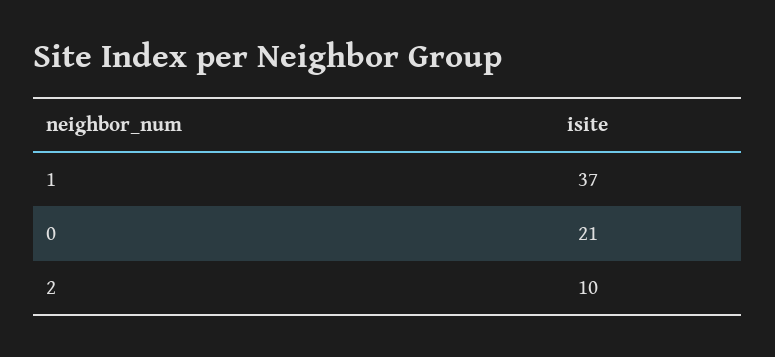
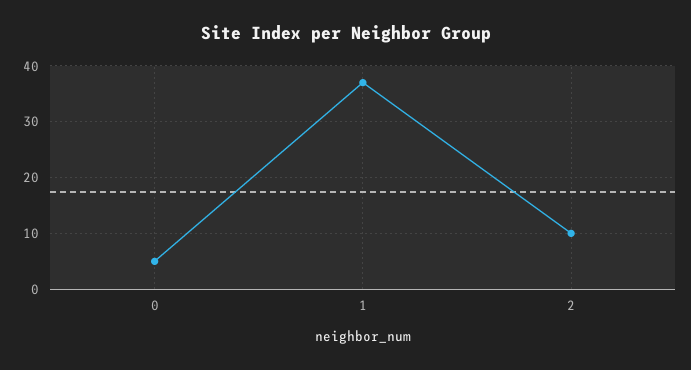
  {
    "1": 37,
-   "0": 21,
+   "0": 5,
    "2": 10
  }

